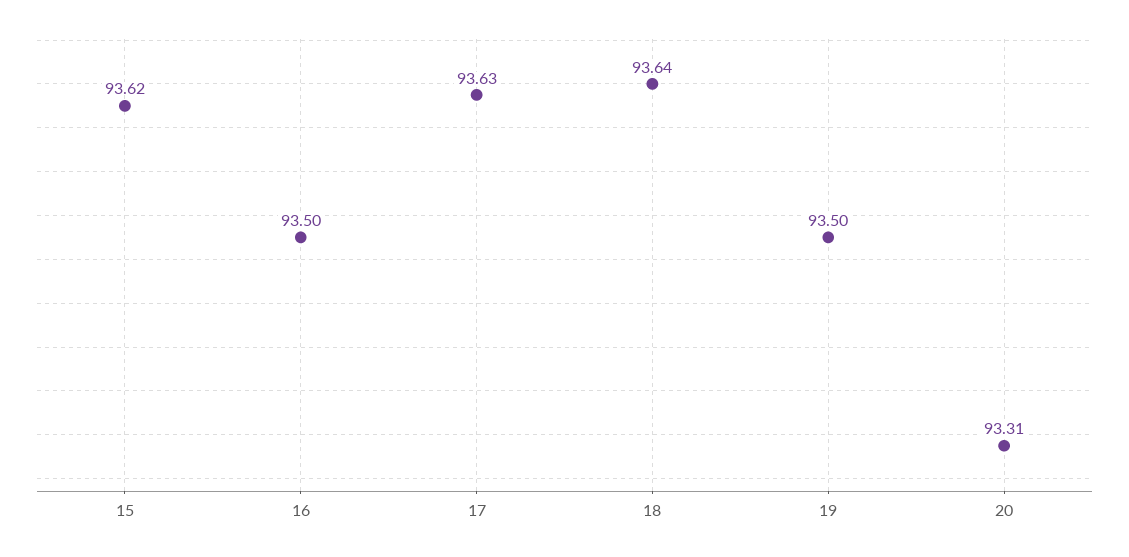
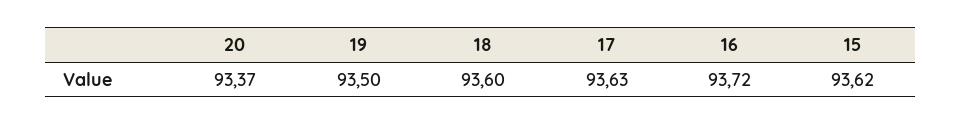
  {
    "15": 93.62,
-   "16": 93.5,
+   "16": 93.72,
    "17": 93.63,
-   "18": 93.64,
+   "18": 93.6,
    "19": 93.5,
-   "20": 93.31
+   "20": 93.37
  }

